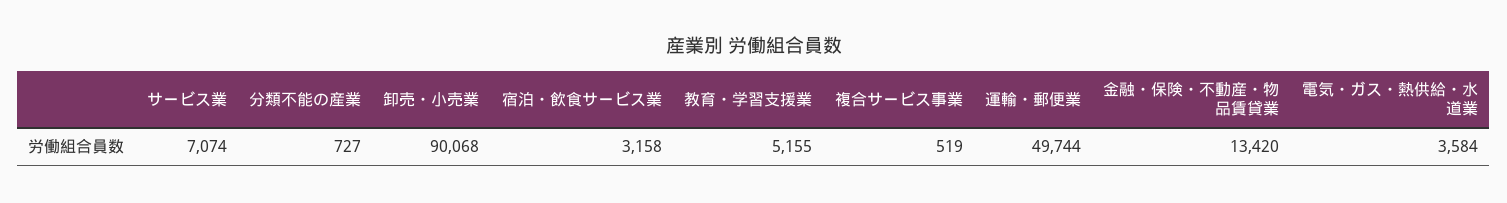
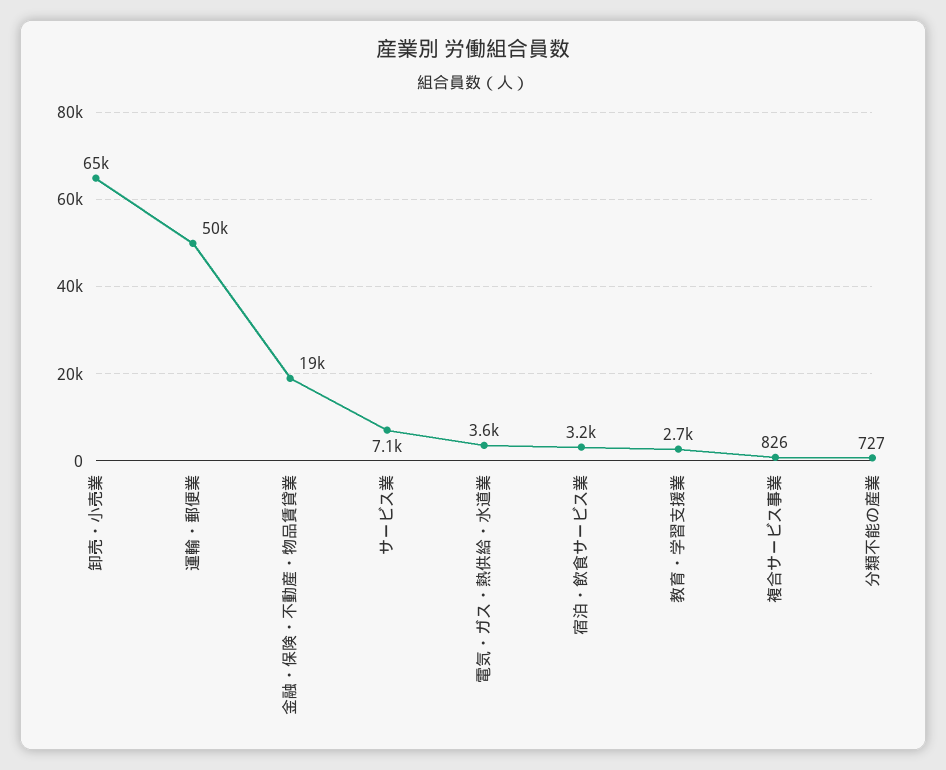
  {
    "サービス業": 7074,
    "分類不能の産業": 727,
-   "卸売・小売業": 90068,
+   "卸売・小売業": 65000,
    "宿泊・飲食サービス業": 3158,
-   "教育・学習支援業": 5155,
+   "教育・学習支援業": 2700,
-   "複合サービス事業": 519,
+   "複合サービス事業": 826,
    "運輸・郵便業": 49744,
-   "金融・保険・不動産・物品賃貸業": 13420,
+   "金融・保険・不動産・物品賃貸業": 19000,
    "電気・ガス・熱供給・水道業": 3584
  }

